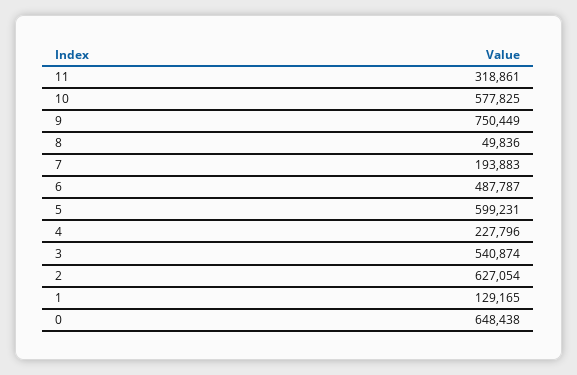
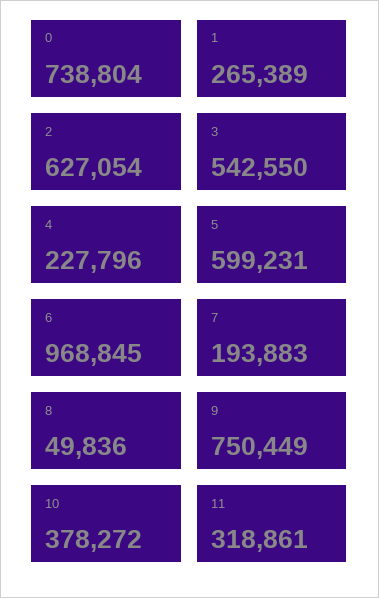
  {
    "11": 318861,
-   "10": 577825,
+   "10": 378272,
    "9": 750449,
    "8": 49836,
    "7": 193883,
-   "6": 487787,
+   "6": 968845,
    "5": 599231,
    "4": 227796,
-   "3": 540874,
+   "3": 542550,
    "2": 627054,
-   "1": 129165,
+   "1": 265389,
-   "0": 648438
+   "0": 738804
  }

